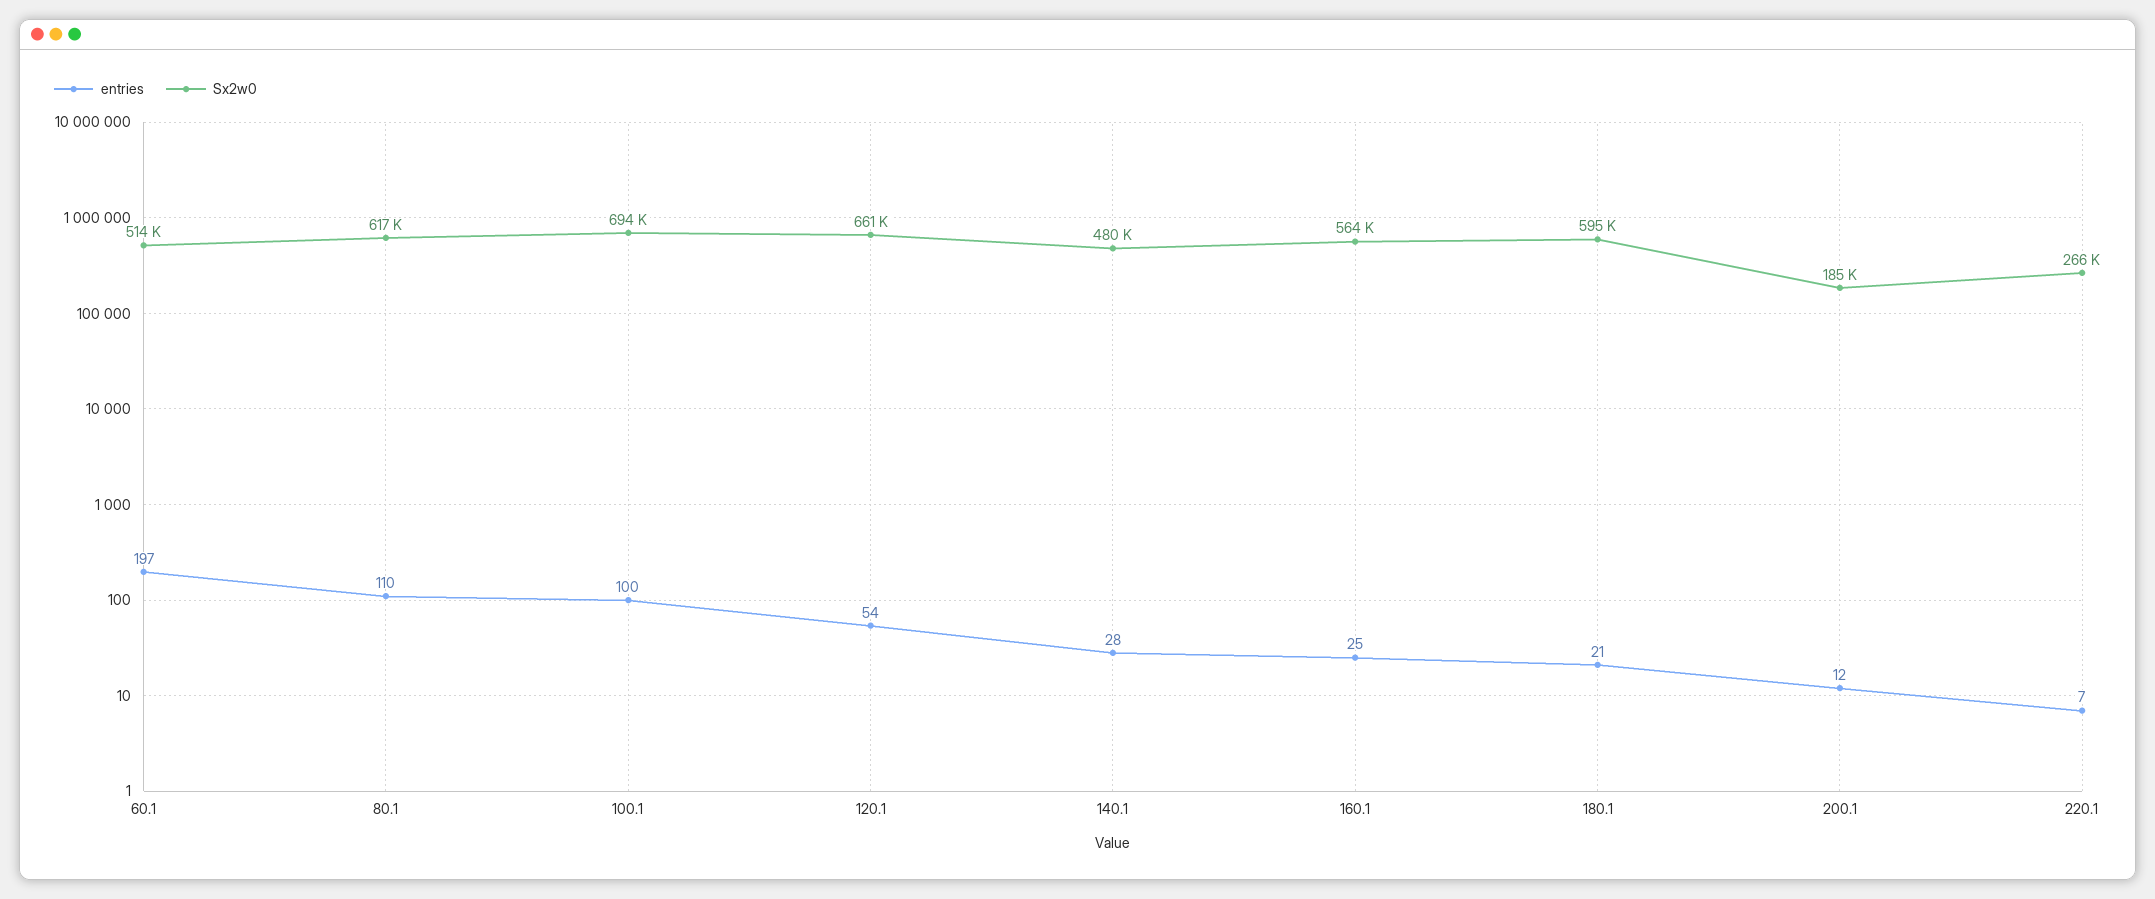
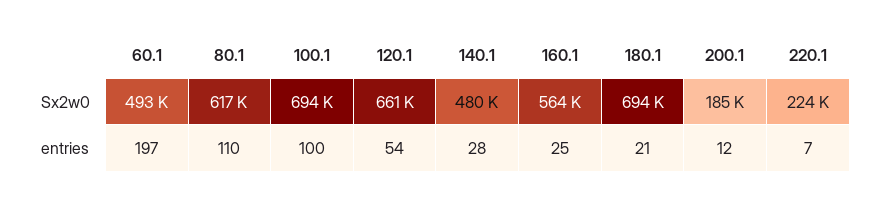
  {
    "entries": {
      "60.1": 197,
      "80.1": 110,
      "100.1": 100,
      "120.1": 54,
      "140.1": 28,
      "160.1": 25,
      "180.1": 21,
      "200.1": 12,
      "220.1": 7
    },
    "Sx2w0": {
-     "60.1": 514000,
+     "60.1": 493000,
      "80.1": 617000,
      "100.1": 694000,
      "120.1": 661000,
      "140.1": 480000,
      "160.1": 564000,
-     "180.1": 595000,
+     "180.1": 694000,
      "200.1": 185000,
-     "220.1": 266000
+     "220.1": 224000
    }
  }

